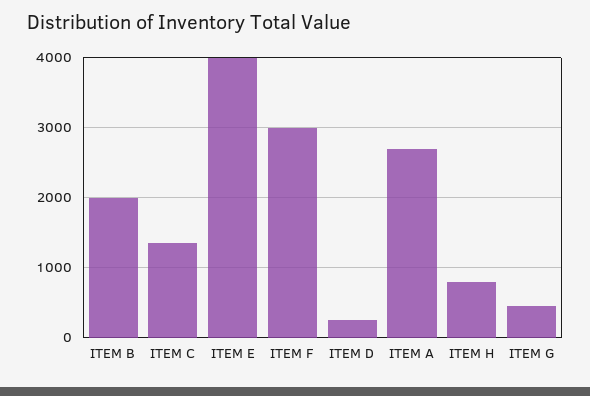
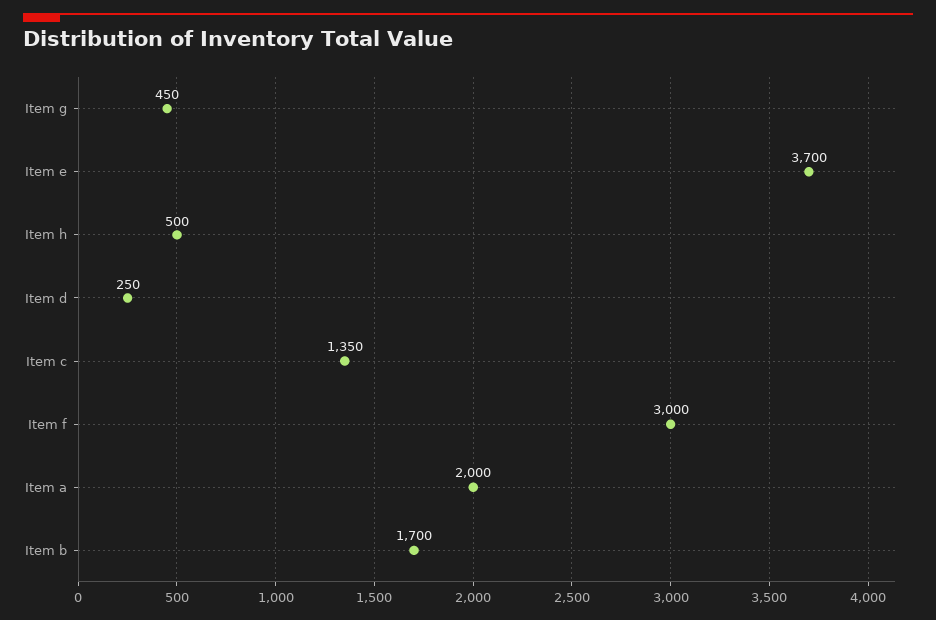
  {
-   "ITEM B": 2000,
+   "ITEM B": 1700,
    "ITEM C": 1350,
-   "ITEM E": 4000,
+   "ITEM E": 3700,
    "ITEM F": 3000,
    "ITEM D": 250,
-   "ITEM A": 2700,
+   "ITEM A": 2000,
-   "ITEM H": 800,
+   "ITEM H": 500,
    "ITEM G": 450
  }

